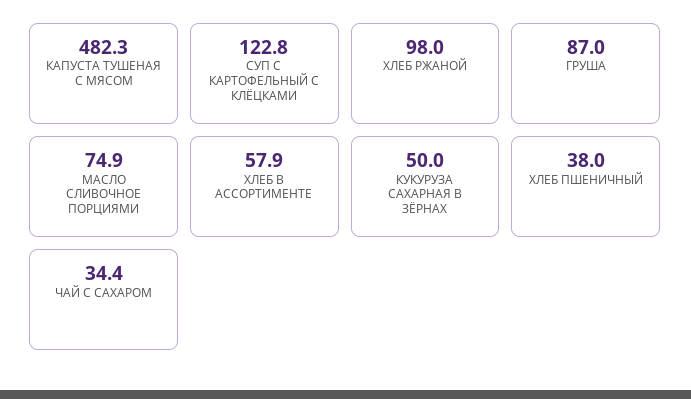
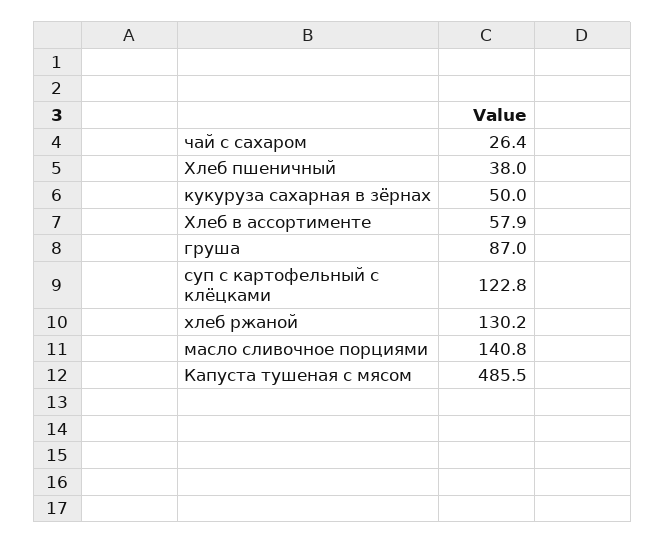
  {
-   "КАПУСТА ТУШЕНАЯ С МЯСОМ": 482.3,
+   "КАПУСТА ТУШЕНАЯ С МЯСОМ": 485.5,
    "СУП С КАРТОФЕЛЬНЫЙ С КЛЁЦКАМИ": 122.8,
-   "ХЛЕБ РЖАНОЙ": 98,
+   "ХЛЕБ РЖАНОЙ": 130.2,
    "ГРУША": 87,
-   "МАСЛО СЛИВОЧНОЕ ПОРЦИЯМИ": 74.9,
+   "МАСЛО СЛИВОЧНОЕ ПОРЦИЯМИ": 140.8,
    "ХЛЕБ В АССОРТИМЕНТЕ": 57.9,
    "КУКУРУЗА САХАРНАЯ В ЗЁРНАХ": 50,
    "ХЛЕБ ПШЕНИЧНЫЙ": 38,
-   "ЧАЙ С САХАРОМ": 34.4
+   "ЧАЙ С САХАРОМ": 26.4
  }

